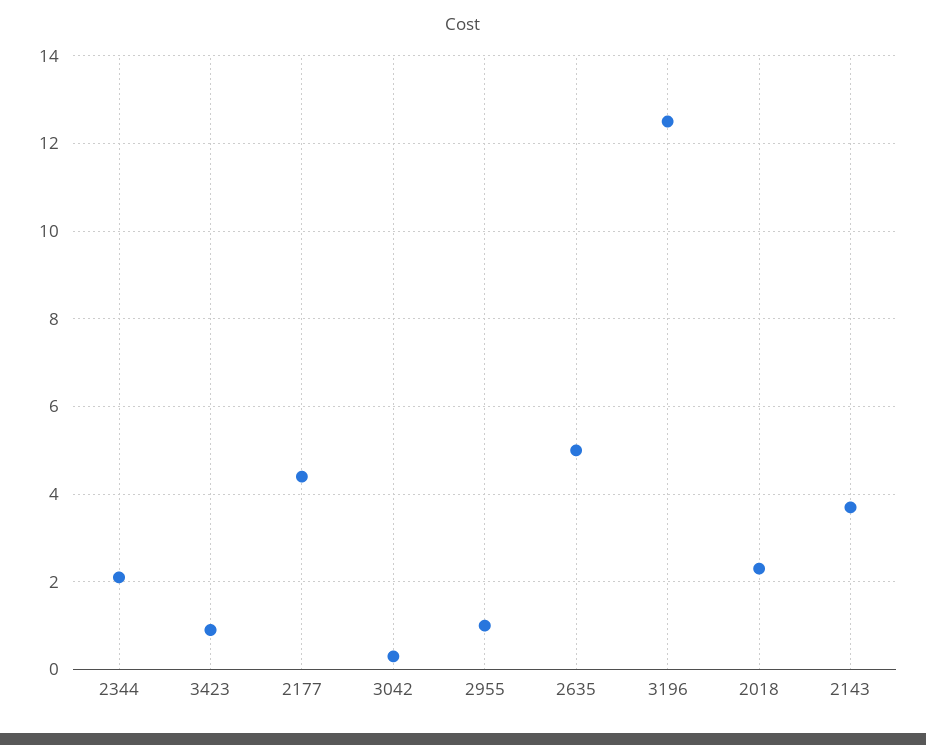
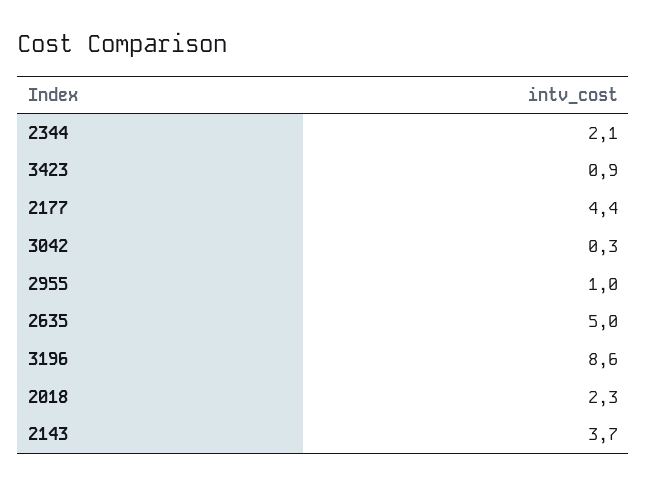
  {
    "2344": 2.1,
    "3423": 0.9,
    "2177": 4.4,
    "3042": 0.3,
    "2955": 1,
    "2635": 5,
-   "3196": 12.5,
+   "3196": 8.6,
    "2018": 2.3,
    "2143": 3.7
  }

